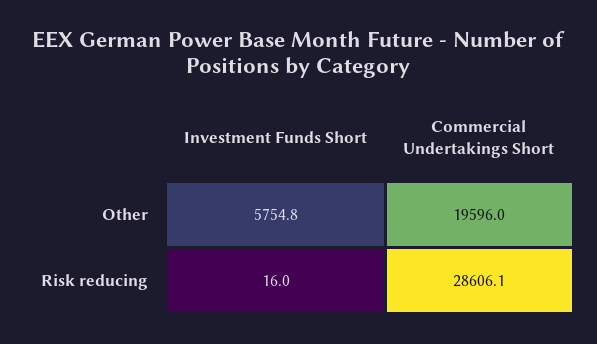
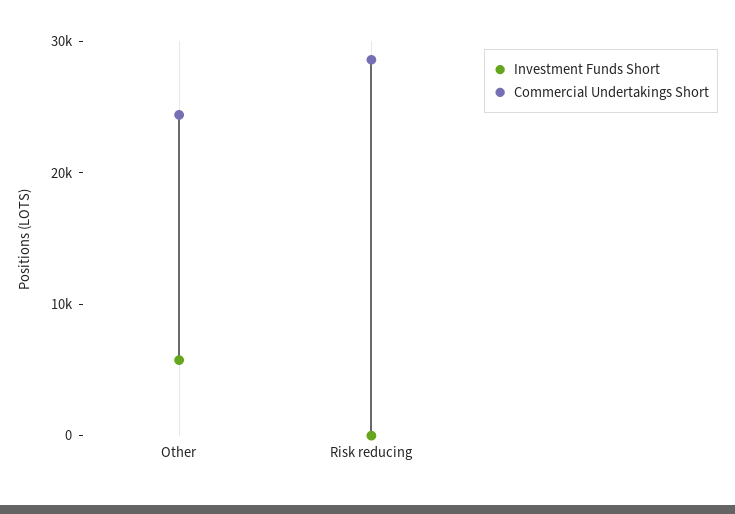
  {
    "Investment Funds Short": {
      "Other": 5754.8,
      "Risk reducing": 16
    },
    "Commercial Undertakings Short": {
-     "Other": 19596,
+     "Other": 24000,
      "Risk reducing": 28606.1
    }
  }

